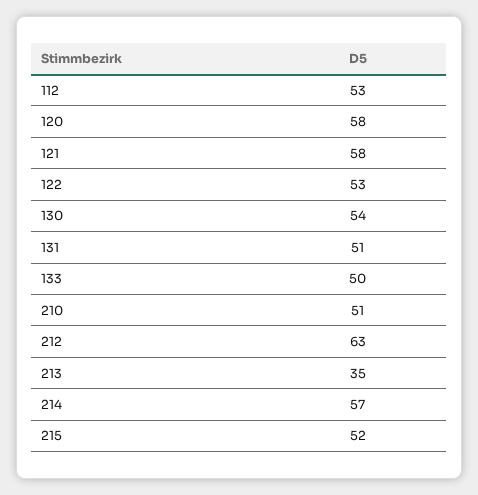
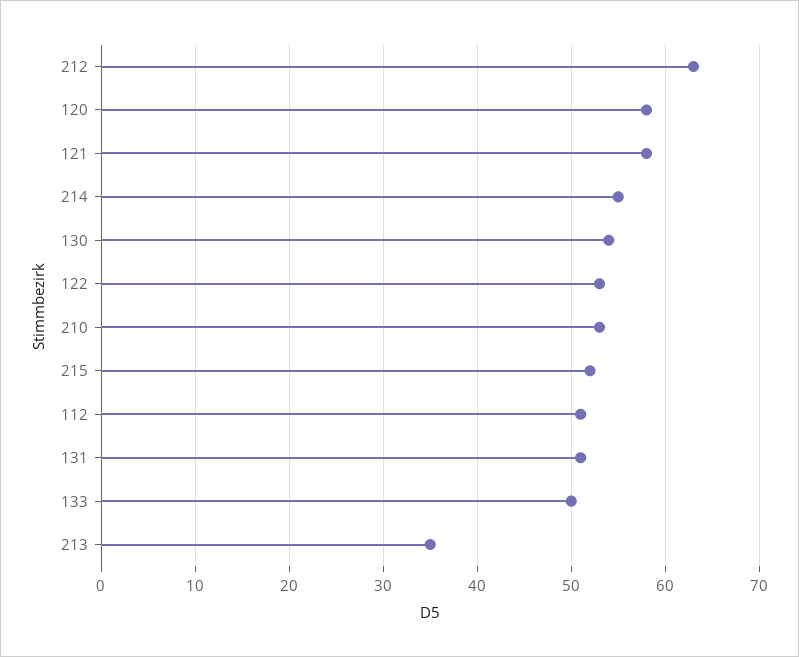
  {
-   "112": 53,
+   "112": 51,
    "120": 58,
    "121": 58,
    "122": 53,
    "130": 54,
    "131": 51,
    "133": 50,
-   "210": 51,
+   "210": 53,
    "212": 63,
    "213": 35,
-   "214": 57,
+   "214": 55,
    "215": 52
  }

